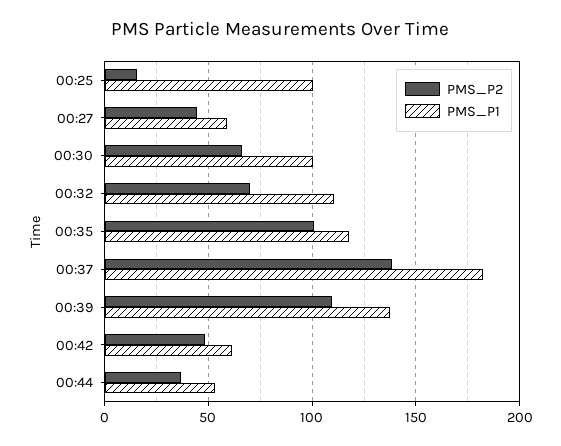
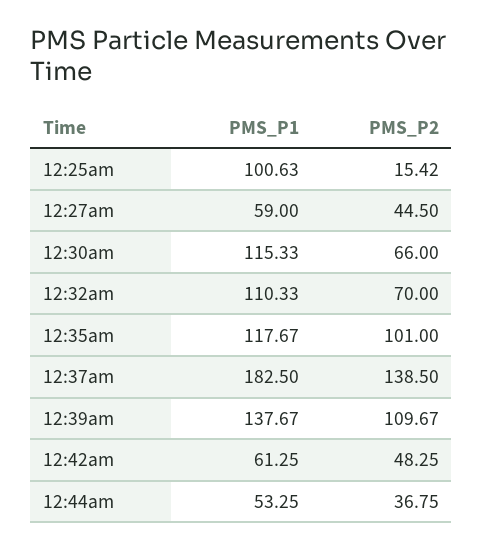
  {
    "PMS_P2": {
      "00:25": 15.42,
      "00:27": 44.5,
      "00:30": 66,
      "00:32": 70,
      "00:35": 101,
      "00:37": 138.5,
      "00:39": 109.67,
      "00:42": 48.25,
      "00:44": 36.75
    },
    "PMS_P1": {
      "00:25": 100.63,
      "00:27": 59,
-     "00:30": 100,
+     "00:30": 115.33,
      "00:32": 110.33,
      "00:35": 117.67,
      "00:37": 182.5,
      "00:39": 137.67,
      "00:42": 61.25,
      "00:44": 53.25
    }
  }

